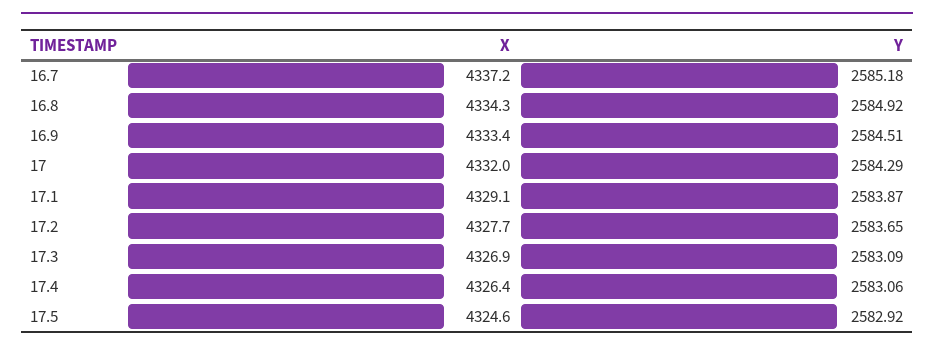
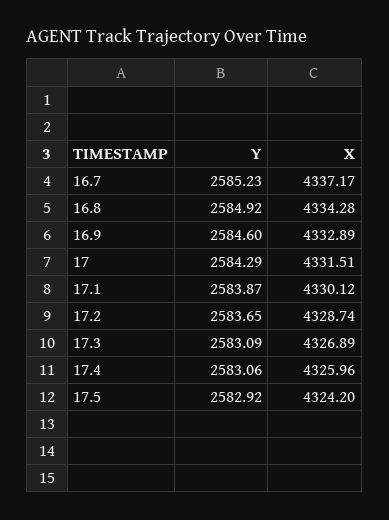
  {
    "X": {
      "16.7": 4337.17,
      "16.8": 4334.28,
-     "16.9": 4333.4,
+     "16.9": 4332.89,
-     "17": 4332,
+     "17": 4331.51,
-     "17.1": 4329.1,
+     "17.1": 4330.12,
-     "17.2": 4327.7,
+     "17.2": 4328.74,
      "17.3": 4326.89,
-     "17.4": 4326.4,
+     "17.4": 4325.96,
-     "17.5": 4324.6
+     "17.5": 4324.2
    },
    "Y": {
-     "16.7": 2585.18,
+     "16.7": 2585.23,
      "16.8": 2584.92,
-     "16.9": 2584.51,
+     "16.9": 2584.6,
      "17": 2584.29,
      "17.1": 2583.87,
      "17.2": 2583.65,
      "17.3": 2583.09,
      "17.4": 2583.06,
      "17.5": 2582.92
    }
  }

